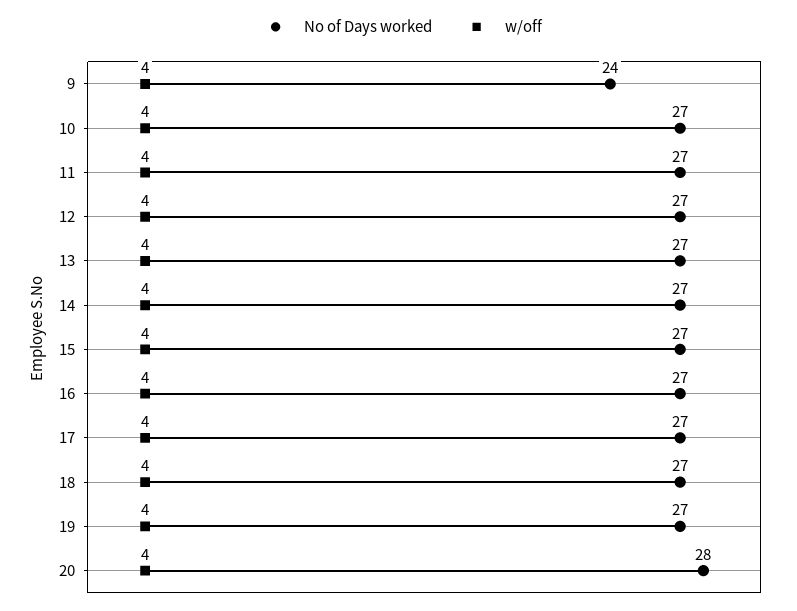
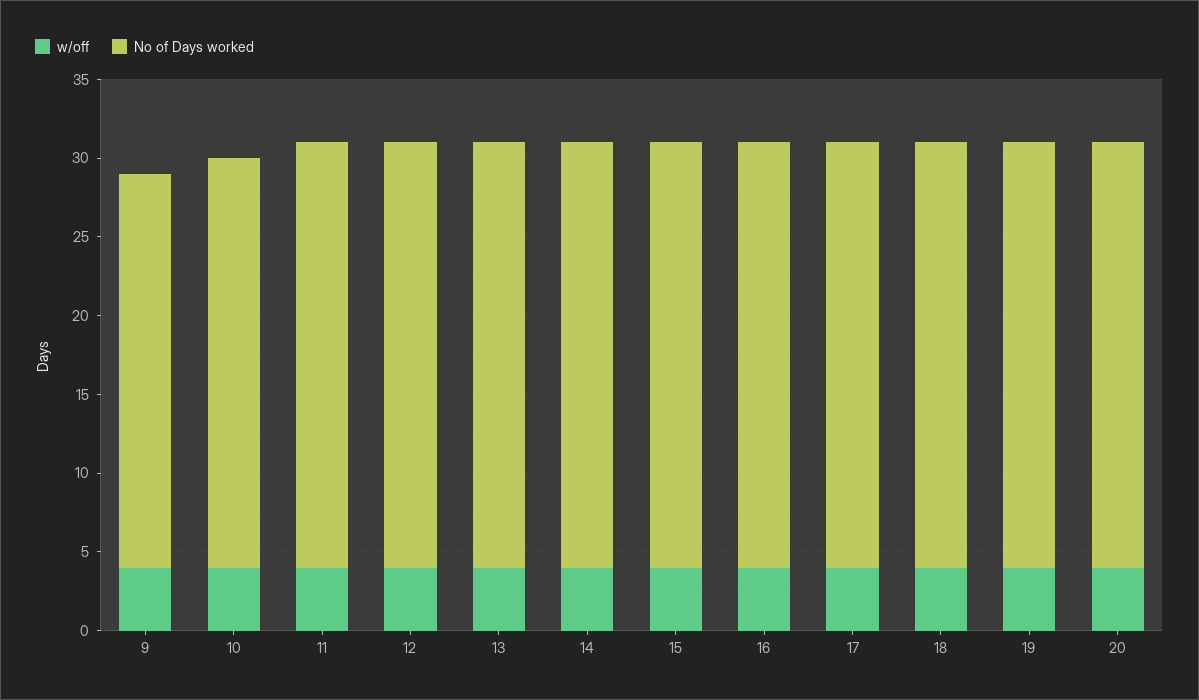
  {
    "No of Days worked": {
-     "9": 24,
+     "9": 25,
-     "10": 27,
+     "10": 26,
      "11": 27,
      "12": 27,
      "13": 27,
      "14": 27,
      "15": 27,
      "16": 27,
      "17": 27,
      "18": 27,
      "19": 27,
-     "20": 28
+     "20": 27
    },
    "w/off": {
      "9": 4,
      "10": 4,
      "11": 4,
      "12": 4,
      "13": 4,
      "14": 4,
      "15": 4,
      "16": 4,
      "17": 4,
      "18": 4,
      "19": 4,
      "20": 4
    }
  }

